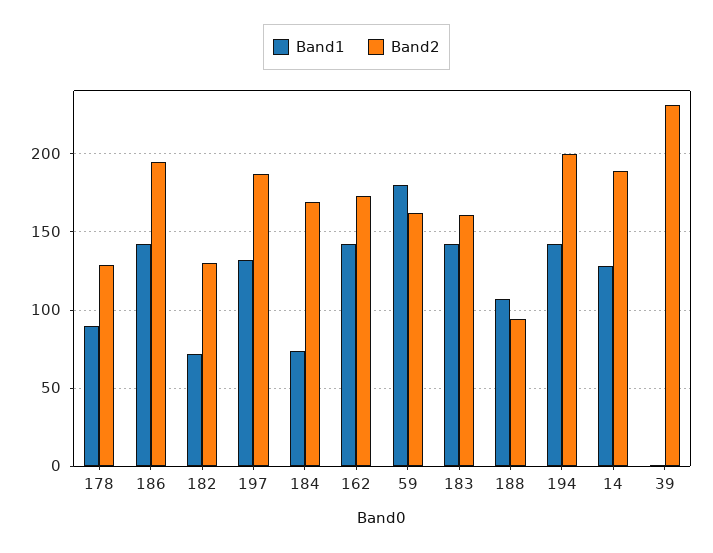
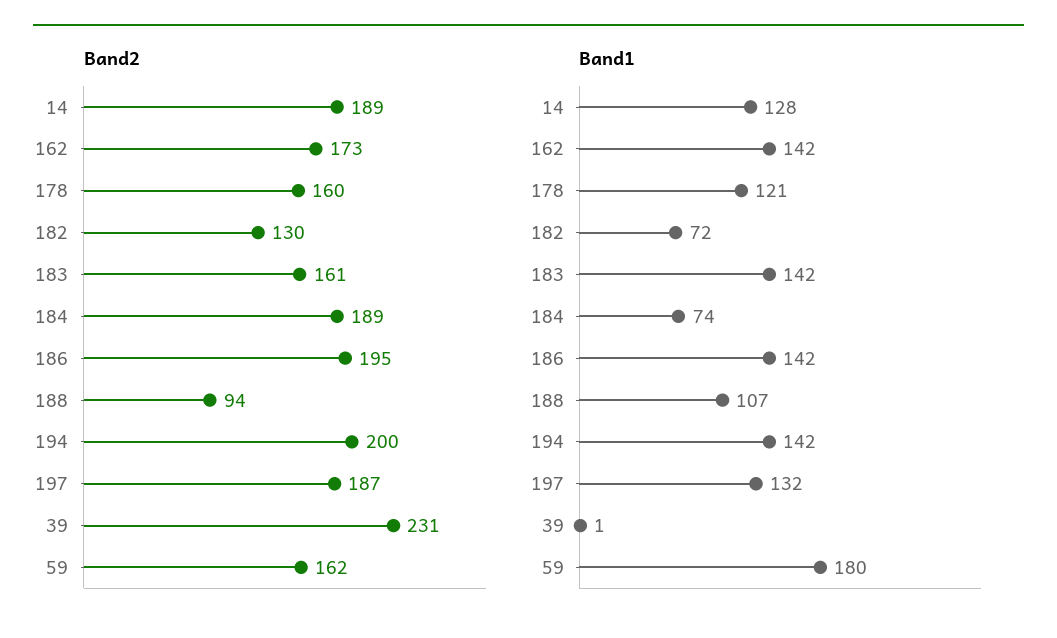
  {
    "Band1": {
-     "178": 90,
+     "178": 121,
      "186": 142,
      "182": 72,
      "197": 132,
      "184": 74,
      "162": 142,
      "59": 180,
      "183": 142,
      "188": 107,
      "194": 142,
      "14": 128,
      "39": 1
    },
    "Band2": {
-     "178": 130,
+     "178": 160,
      "186": 195,
      "182": 130,
      "197": 187,
-     "184": 170,
+     "184": 189,
      "162": 173,
      "59": 162,
      "183": 161,
      "188": 94,
      "194": 200,
      "14": 189,
      "39": 231
    }
  }

